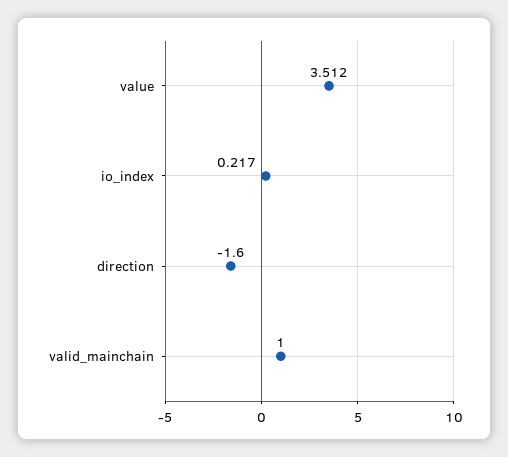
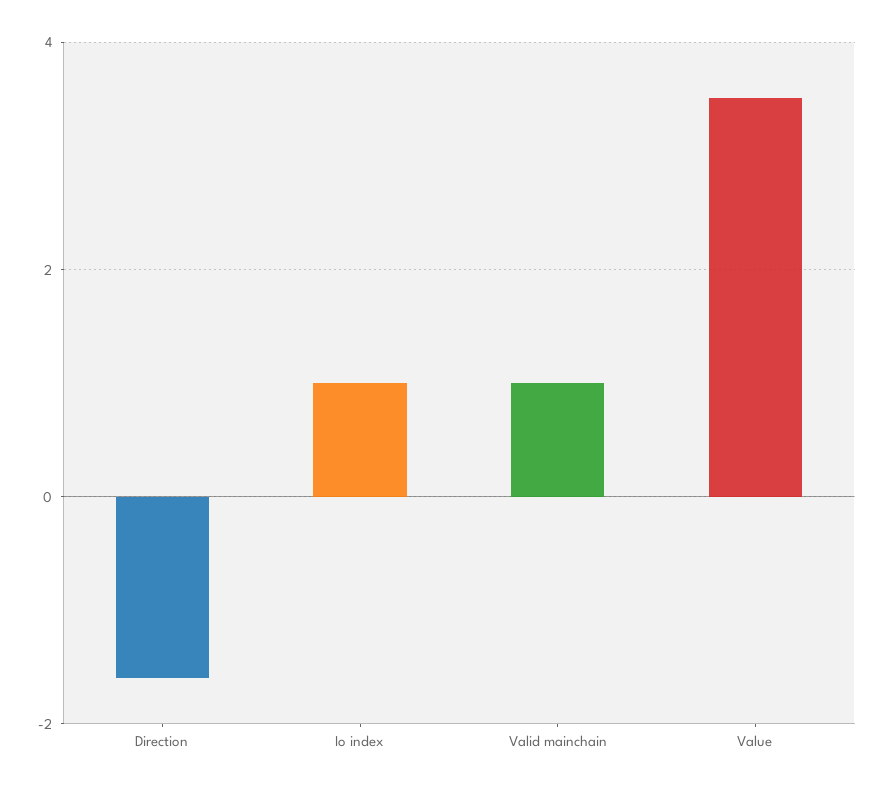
  {
    "value": 3.512,
-   "io_index": 0.217,
+   "io_index": 1,
    "direction": -1.6,
    "valid_mainchain": 1
  }

